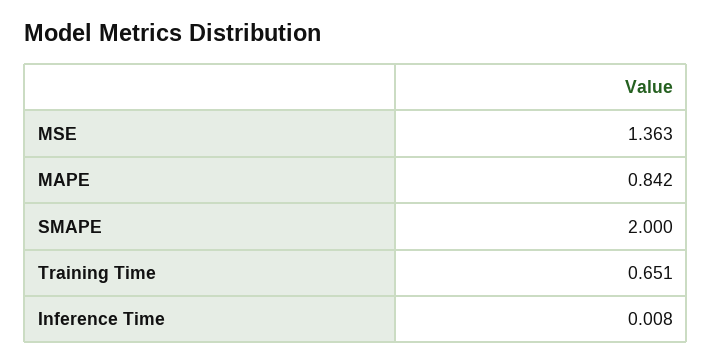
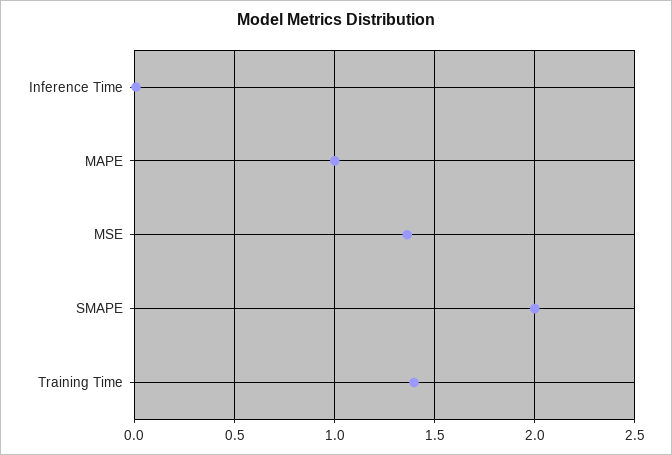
  {
    "MSE": 1.363,
-   "MAPE": 0.842,
+   "MAPE": 1,
    "SMAPE": 2,
-   "Training Time": 0.651,
+   "Training Time": 1.4,
    "Inference Time": 0.008
  }

